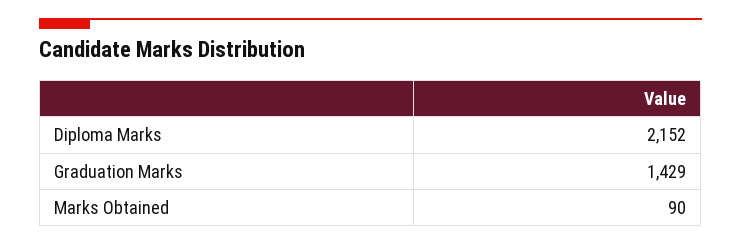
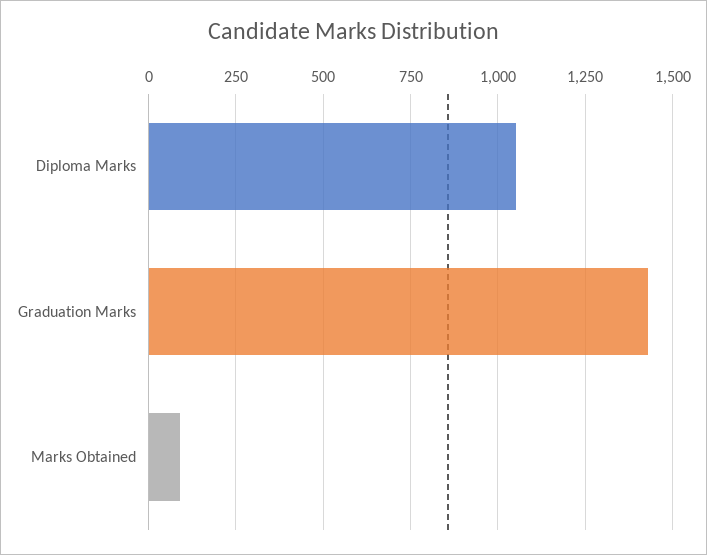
  {
-   "Diploma Marks": 2152,
+   "Diploma Marks": 1050,
    "Graduation Marks": 1429,
    "Marks Obtained": 90
  }

